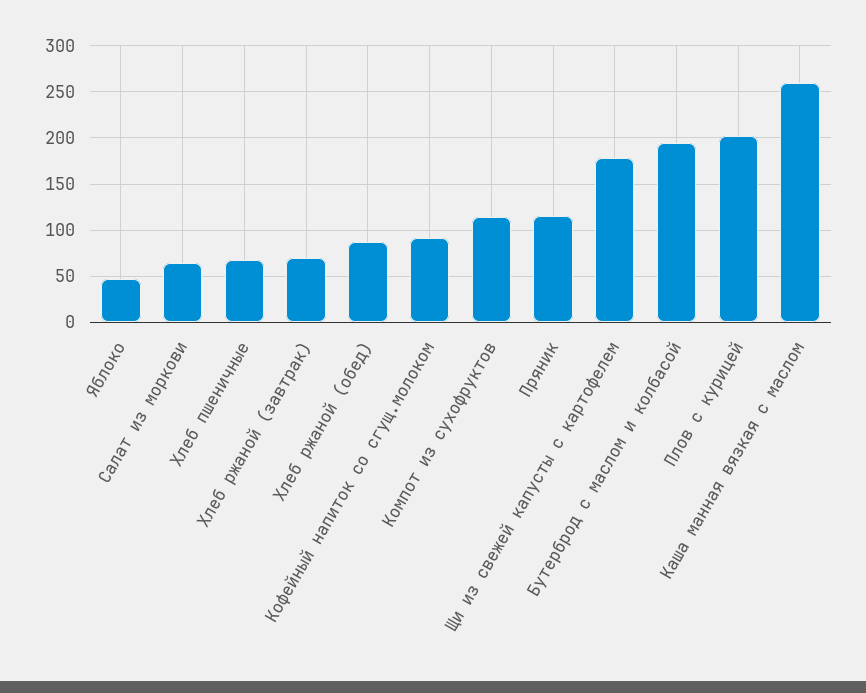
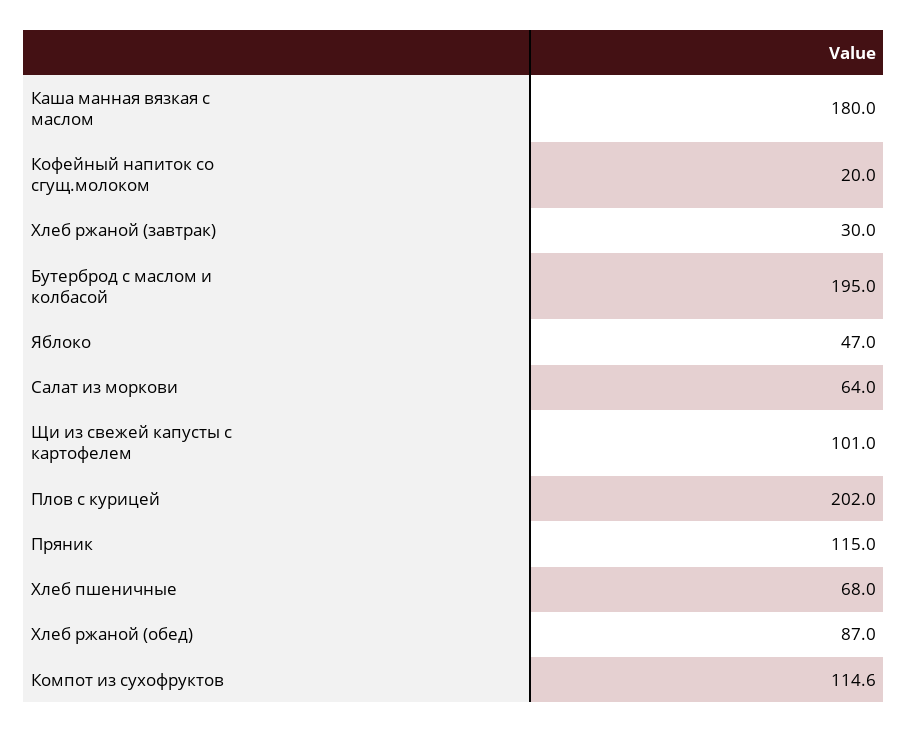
  {
    "Яблоко": 47,
    "Салат из моркови": 64,
    "Хлеб пшеничные": 68,
-   "Хлеб ржаной (завтрак)": 70,
+   "Хлеб ржаной (завтрак)": 30,
    "Хлеб ржаной (обед)": 87,
-   "Кофейный напиток со сгущ.молоком": 90,
+   "Кофейный напиток со сгущ.молоком": 20,
    "Компот из сухофруктов": 114.6,
    "Пряник": 115,
-   "Щи из свежей капусты с картофелем": 180,
+   "Щи из свежей капусты с картофелем": 101,
    "Бутерброд с маслом и колбасой": 195,
    "Плов с курицей": 202,
-   "Каша манная вязкая с маслом": 260
+   "Каша манная вязкая с маслом": 180
  }

